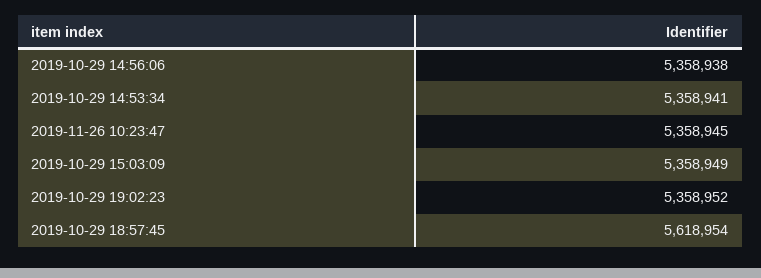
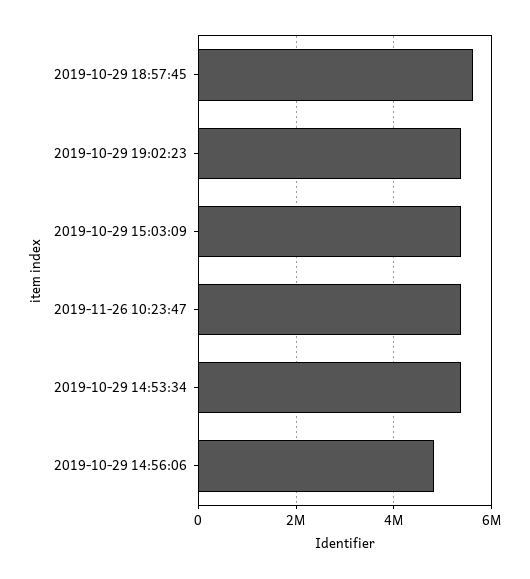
  {
-   "2019-10-29 14:56:06": 5358938,
+   "2019-10-29 14:56:06": 4800000,
    "2019-10-29 14:53:34": 5358941,
    "2019-11-26 10:23:47": 5358945,
    "2019-10-29 15:03:09": 5358949,
    "2019-10-29 19:02:23": 5358952,
    "2019-10-29 18:57:45": 5618954
  }

